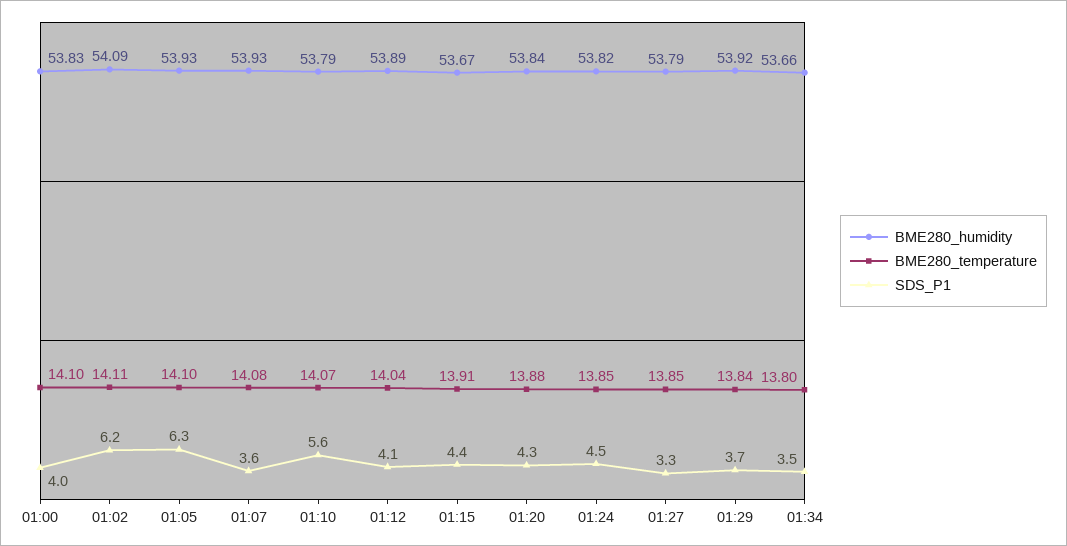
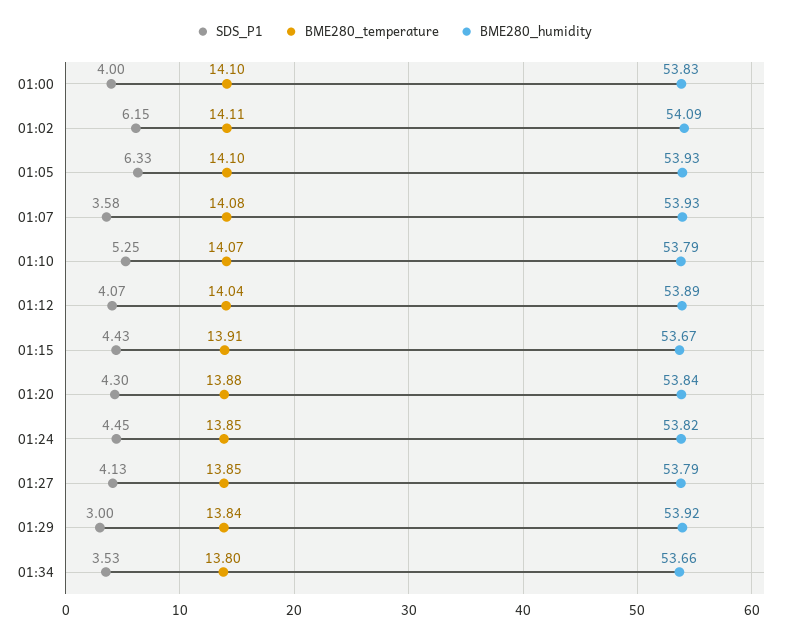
  {
    "BME280_humidity": {
      "01:00": 53.83,
      "01:02": 54.09,
      "01:05": 53.93,
      "01:07": 53.93,
      "01:10": 53.79,
      "01:12": 53.89,
      "01:15": 53.67,
      "01:20": 53.84,
      "01:24": 53.82,
      "01:27": 53.79,
      "01:29": 53.92,
      "01:34": 53.66
    },
    "BME280_temperature": {
      "01:00": 14.1,
      "01:02": 14.11,
      "01:05": 14.1,
      "01:07": 14.08,
      "01:10": 14.07,
      "01:12": 14.04,
      "01:15": 13.91,
      "01:20": 13.88,
      "01:24": 13.85,
      "01:27": 13.85,
      "01:29": 13.84,
      "01:34": 13.8
    },
    "SDS_P1": {
      "01:00": 4,
      "01:02": 6.15,
      "01:05": 6.33,
      "01:07": 3.58,
-     "01:10": 5.6,
+     "01:10": 5.25,
      "01:12": 4.07,
      "01:15": 4.43,
      "01:20": 4.3,
      "01:24": 4.45,
-     "01:27": 3.3,
+     "01:27": 4.13,
-     "01:29": 3.7,
+     "01:29": 3,
      "01:34": 3.53
    }
  }

